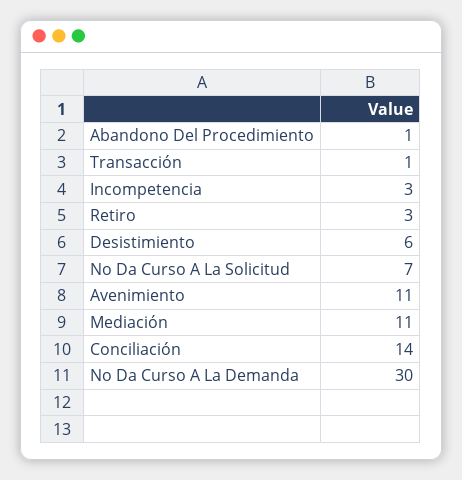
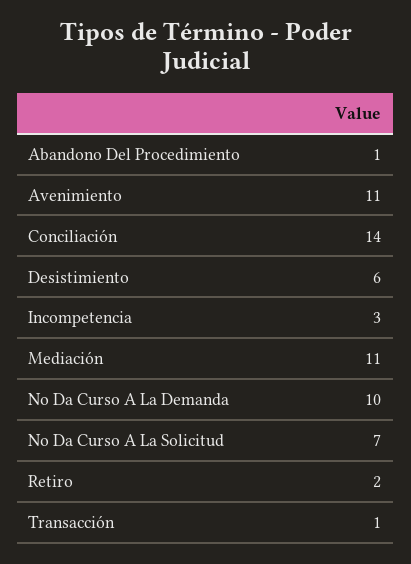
  {
    "Abandono Del Procedimiento": 1,
    "Transacción": 1,
    "Incompetencia": 3,
-   "Retiro": 3,
+   "Retiro": 2,
    "Desistimiento": 6,
    "No Da Curso A La Solicitud": 7,
    "Avenimiento": 11,
    "Mediación": 11,
    "Conciliación": 14,
-   "No Da Curso A La Demanda": 30
+   "No Da Curso A La Demanda": 10
  }

